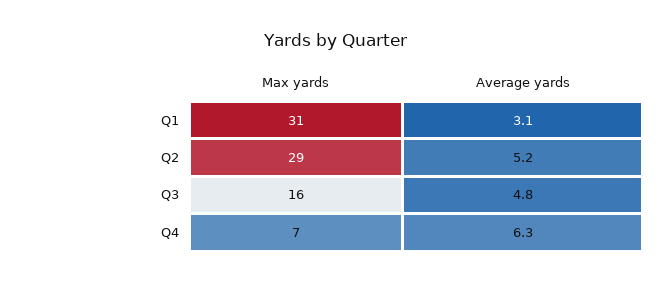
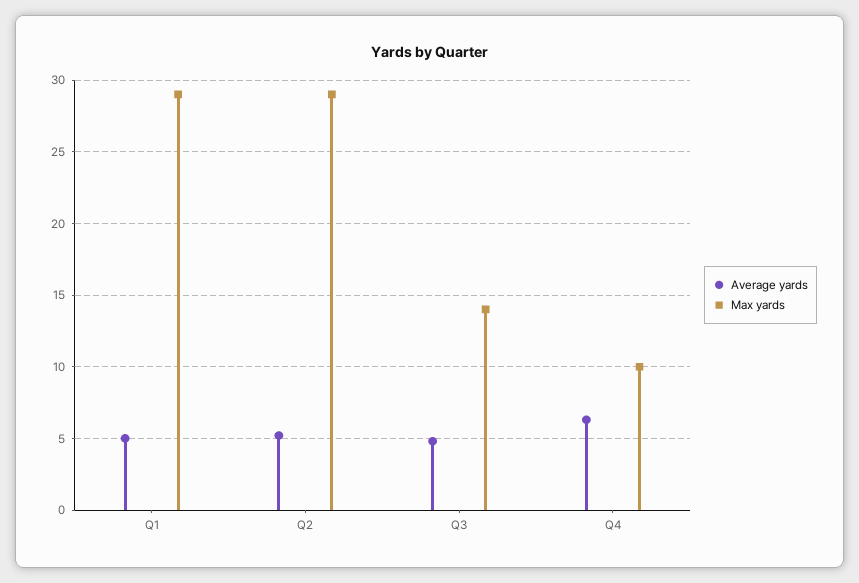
  {
    "Max yards": {
-     "Q1": 31,
+     "Q1": 29,
      "Q2": 29,
-     "Q3": 16,
+     "Q3": 14,
-     "Q4": 7
+     "Q4": 10
    },
    "Average yards": {
-     "Q1": 3.1,
+     "Q1": 5,
      "Q2": 5.2,
      "Q3": 4.8,
      "Q4": 6.3
    }
  }

